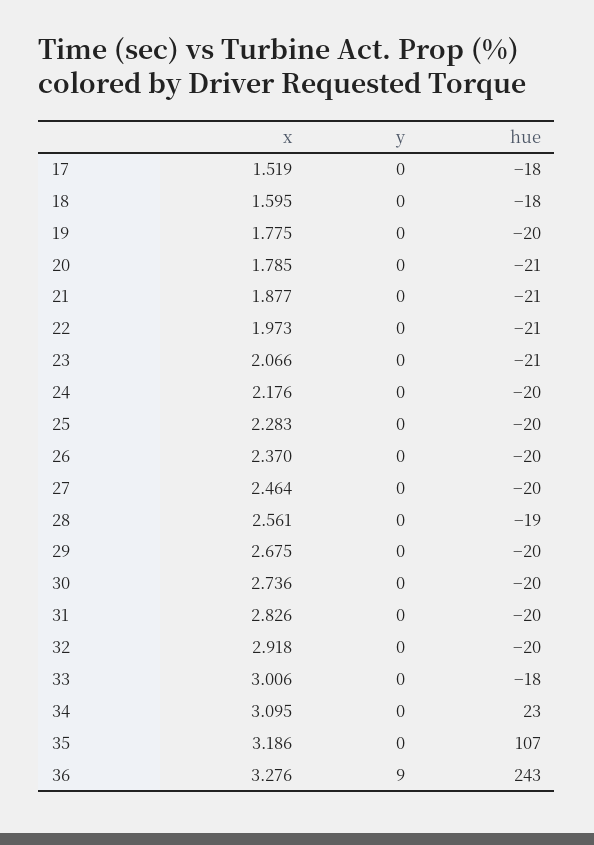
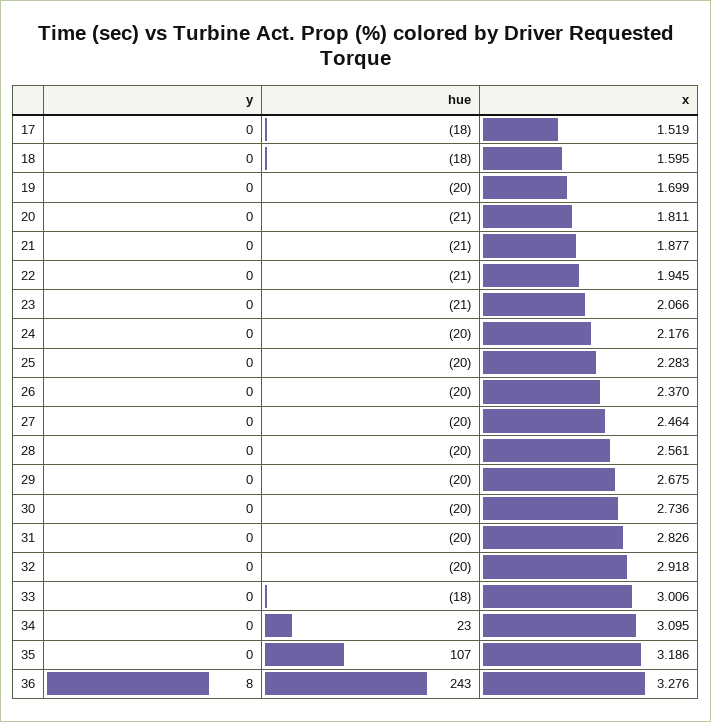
  {
    "x": {
      "17": 1.519,
      "18": 1.595,
-     "19": 1.775,
+     "19": 1.699,
-     "20": 1.785,
+     "20": 1.811,
      "21": 1.877,
-     "22": 1.973,
+     "22": 1.945,
      "23": 2.066,
      "24": 2.176,
      "25": 2.283,
      "26": 2.37,
      "27": 2.464,
      "28": 2.561,
      "29": 2.675,
      "30": 2.736,
      "31": 2.826,
      "32": 2.918,
      "33": 3.006,
      "34": 3.095,
      "35": 3.186,
      "36": 3.276
    },
    "y": {
      "17": 0,
      "18": 0,
      "19": 0,
      "20": 0,
      "21": 0,
      "22": 0,
      "23": 0,
      "24": 0,
      "25": 0,
      "26": 0,
      "27": 0,
      "28": 0,
      "29": 0,
      "30": 0,
      "31": 0,
      "32": 0,
      "33": 0,
      "34": 0,
      "35": 0,
-     "36": 9
+     "36": 8
    },
    "hue": {
      "17": -18,
      "18": -18,
      "19": -20,
      "20": -21,
      "21": -21,
      "22": -21,
      "23": -21,
      "24": -20,
      "25": -20,
      "26": -20,
      "27": -20,
-     "28": -19,
+     "28": -20,
      "29": -20,
      "30": -20,
      "31": -20,
      "32": -20,
      "33": -18,
      "34": 23,
      "35": 107,
      "36": 243
    }
  }

